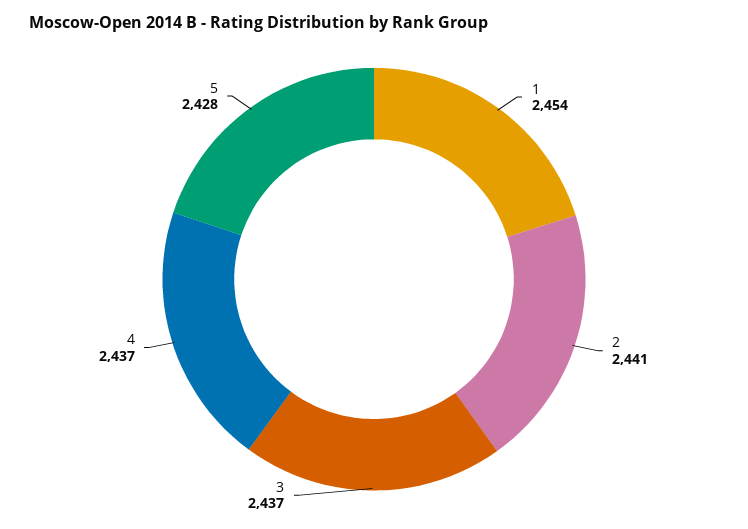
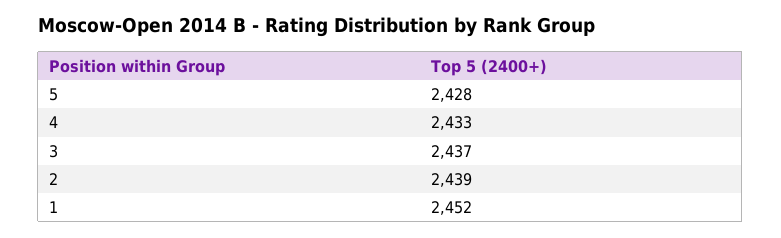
  {
-   "1": 2454,
+   "1": 2452,
-   "2": 2441,
+   "2": 2439,
    "3": 2437,
-   "4": 2437,
+   "4": 2433,
    "5": 2428
  }

